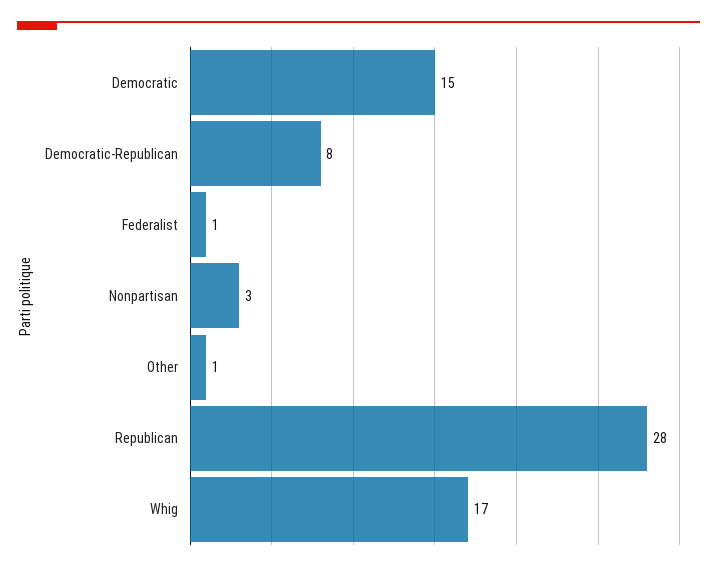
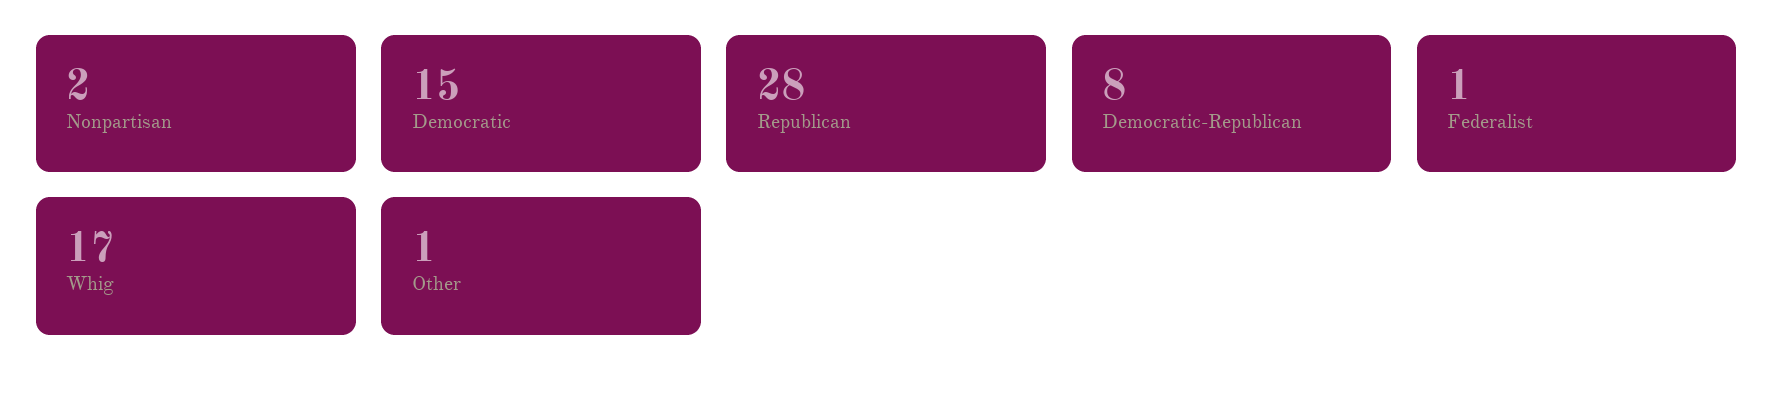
  {
    "Democratic": 15,
    "Democratic-Republican": 8,
    "Federalist": 1,
-   "Nonpartisan": 3,
+   "Nonpartisan": 2,
    "Other": 1,
    "Republican": 28,
    "Whig": 17
  }

